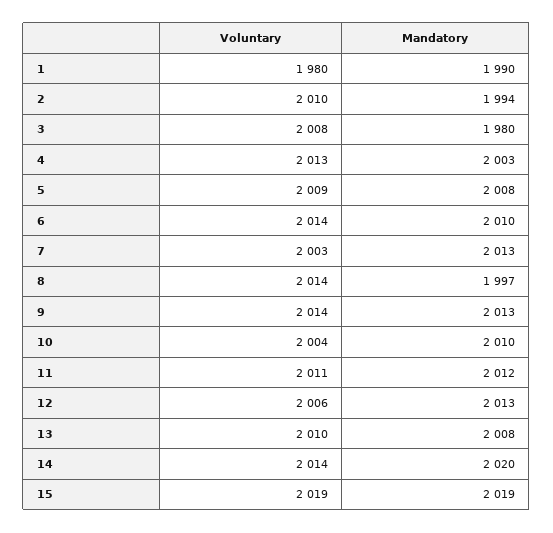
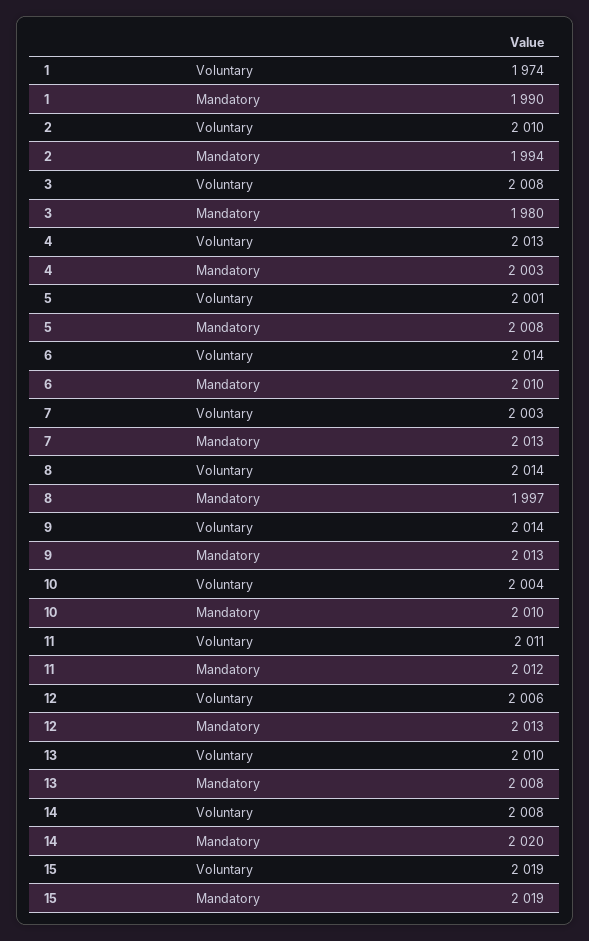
  {
    "Voluntary": {
-     "1": 1980,
+     "1": 1974,
      "2": 2010,
      "3": 2008,
      "4": 2013,
-     "5": 2009,
+     "5": 2001,
      "6": 2014,
      "7": 2003,
      "8": 2014,
      "9": 2014,
      "10": 2004,
      "11": 2011,
      "12": 2006,
      "13": 2010,
-     "14": 2014,
+     "14": 2008,
      "15": 2019
    },
    "Mandatory": {
      "1": 1990,
      "2": 1994,
      "3": 1980,
      "4": 2003,
      "5": 2008,
      "6": 2010,
      "7": 2013,
      "8": 1997,
      "9": 2013,
      "10": 2010,
      "11": 2012,
      "12": 2013,
      "13": 2008,
      "14": 2020,
      "15": 2019
    }
  }

